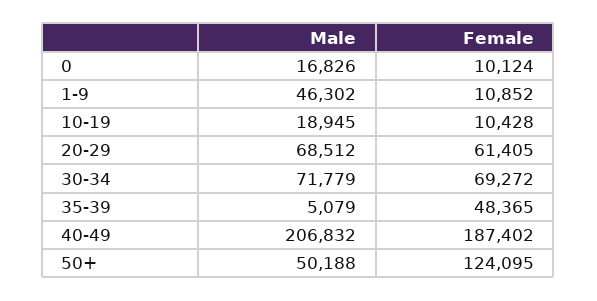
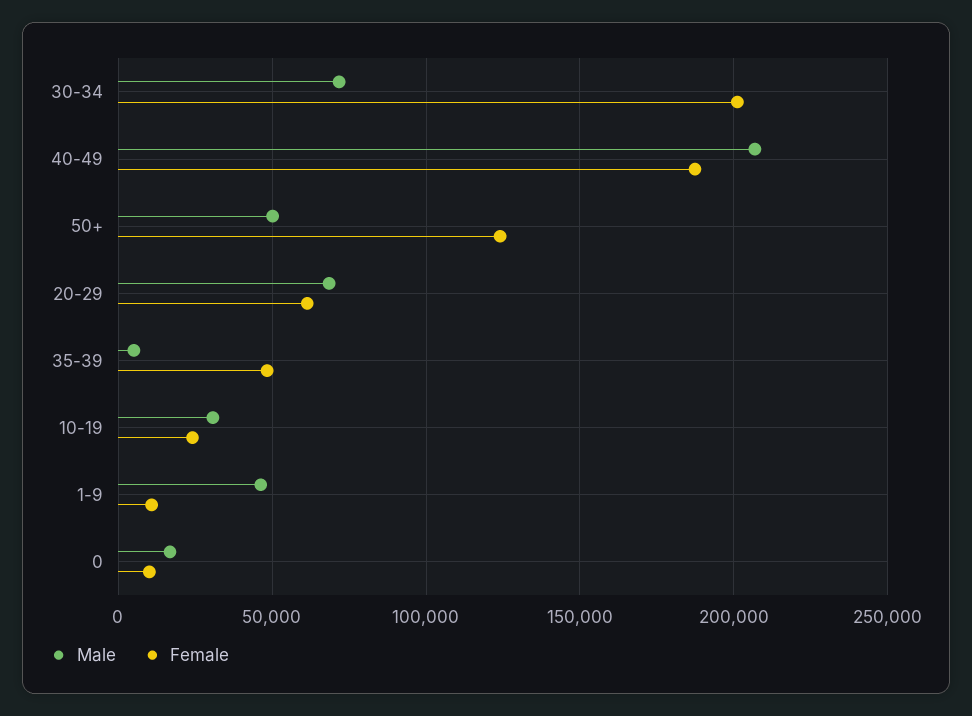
  {
    "Male": {
      "0": 16826,
      "1-9": 46302,
-     "10-19": 18945,
+     "10-19": 30000,
      "20-29": 68512,
      "30-34": 71779,
      "35-39": 5079,
      "40-49": 206832,
      "50+": 50188
    },
    "Female": {
      "0": 10124,
      "1-9": 10852,
-     "10-19": 10428,
+     "10-19": 25000,
      "20-29": 61405,
-     "30-34": 69272,
+     "30-34": 200000,
      "35-39": 48365,
      "40-49": 187402,
      "50+": 124095
    }
  }

